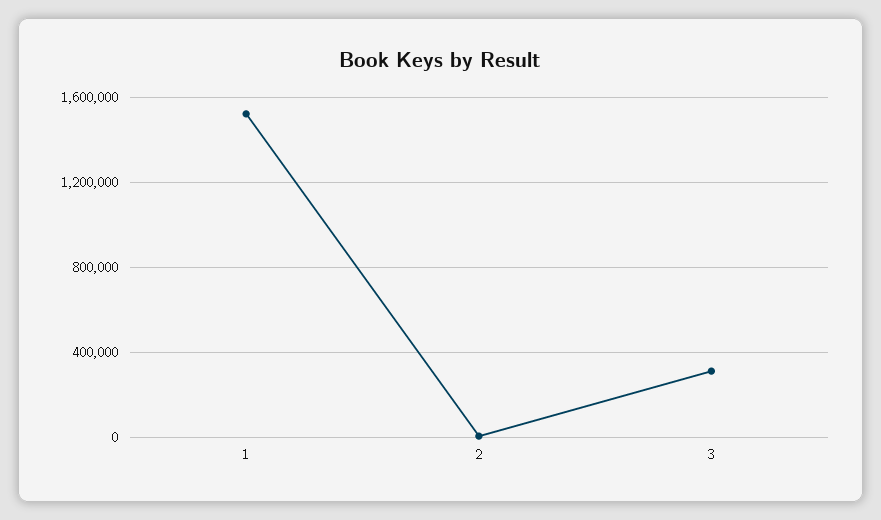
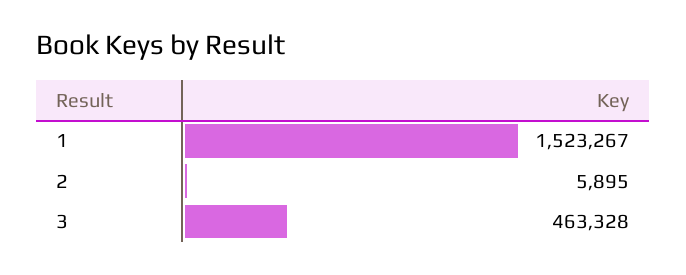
  {
    "1": 1523267,
    "2": 5895,
-   "3": 300000
+   "3": 463328
  }

